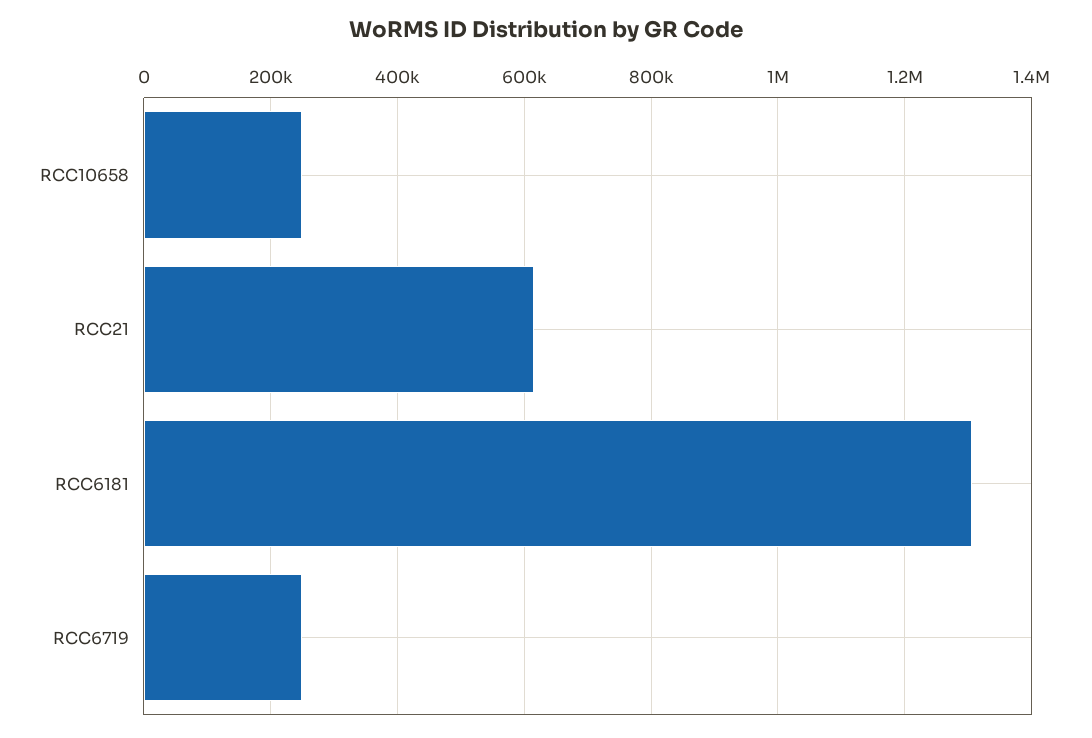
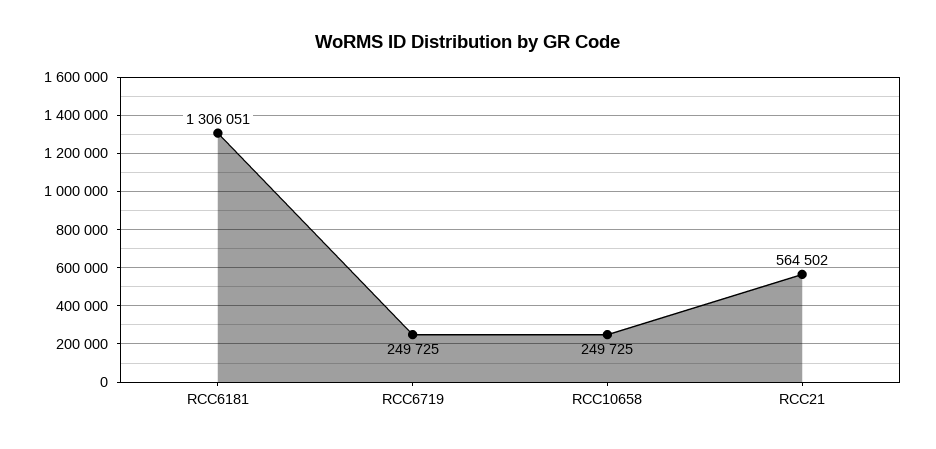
  {
    "RCC10658": 249725,
-   "RCC21": 620000,
+   "RCC21": 564502,
    "RCC6181": 1306051,
    "RCC6719": 249725
  }

